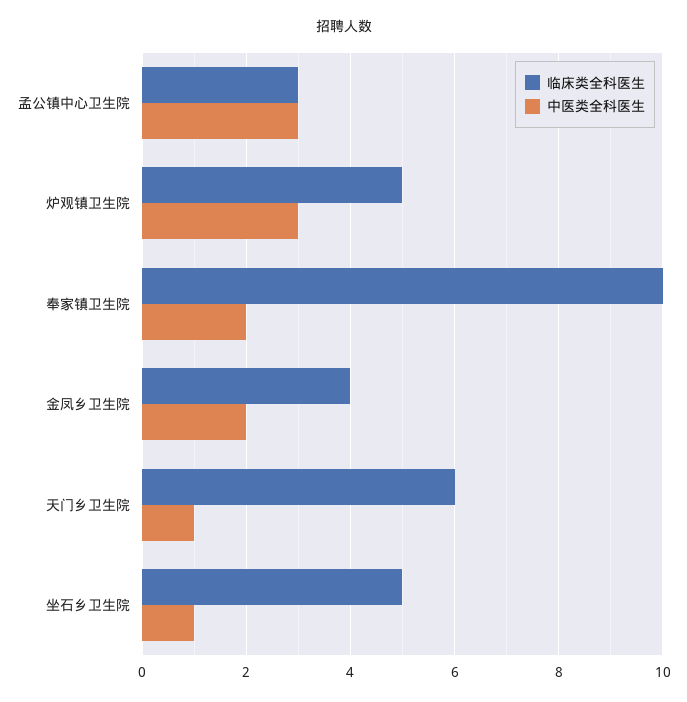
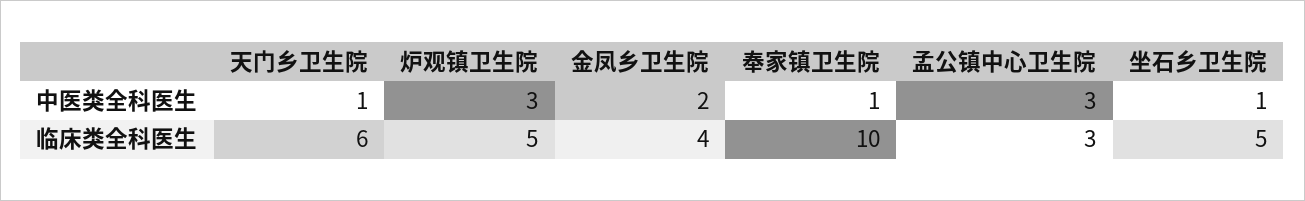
  {
    "临床类全科医生": {
      "孟公镇中心卫生院": 3,
      "炉观镇卫生院": 5,
      "奉家镇卫生院": 10,
      "金凤乡卫生院": 4,
      "天门乡卫生院": 6,
      "坐石乡卫生院": 5
    },
    "中医类全科医生": {
      "孟公镇中心卫生院": 3,
      "炉观镇卫生院": 3,
-     "奉家镇卫生院": 2,
+     "奉家镇卫生院": 1,
      "金凤乡卫生院": 2,
      "天门乡卫生院": 1,
      "坐石乡卫生院": 1
    }
  }

